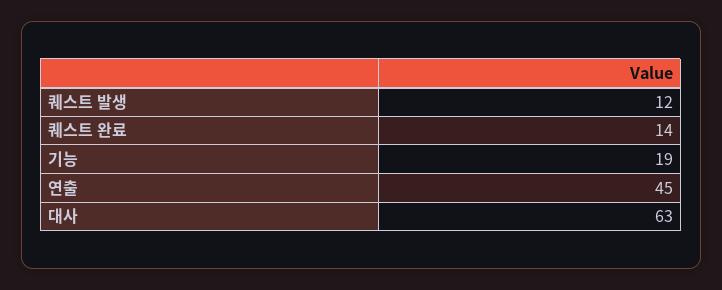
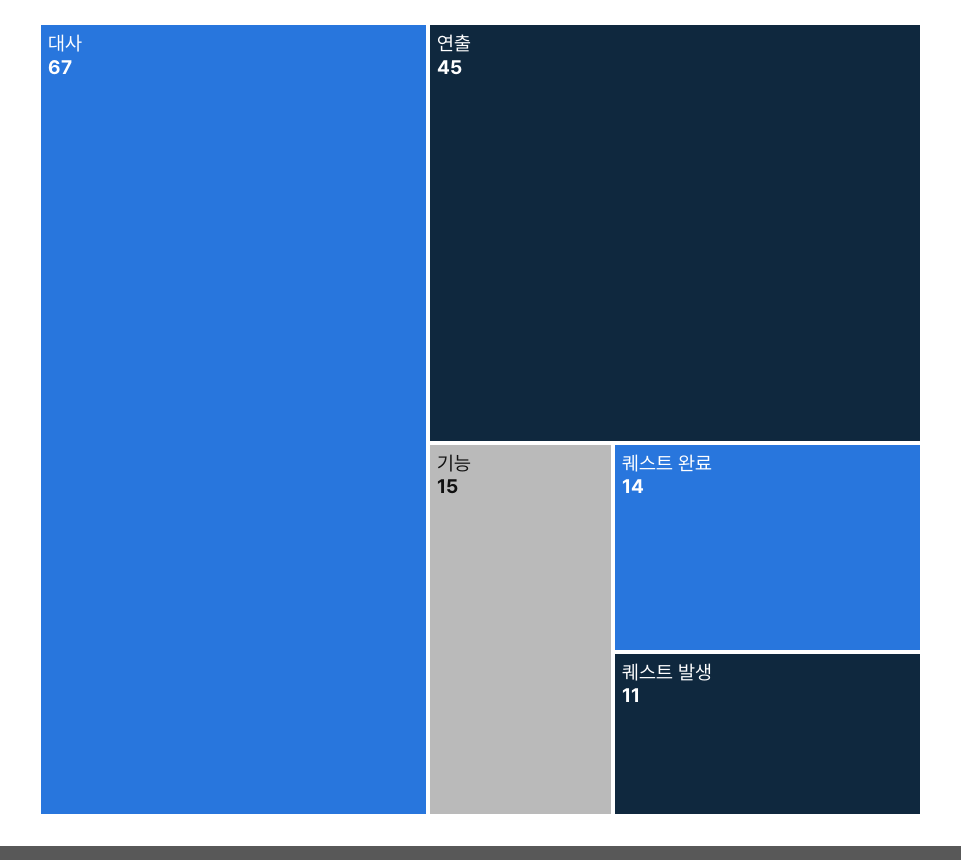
  {
-   "퀘스트 발생": 12,
+   "퀘스트 발생": 11,
    "퀘스트 완료": 14,
-   "기능": 19,
+   "기능": 15,
    "연출": 45,
-   "대사": 63
+   "대사": 67
  }

